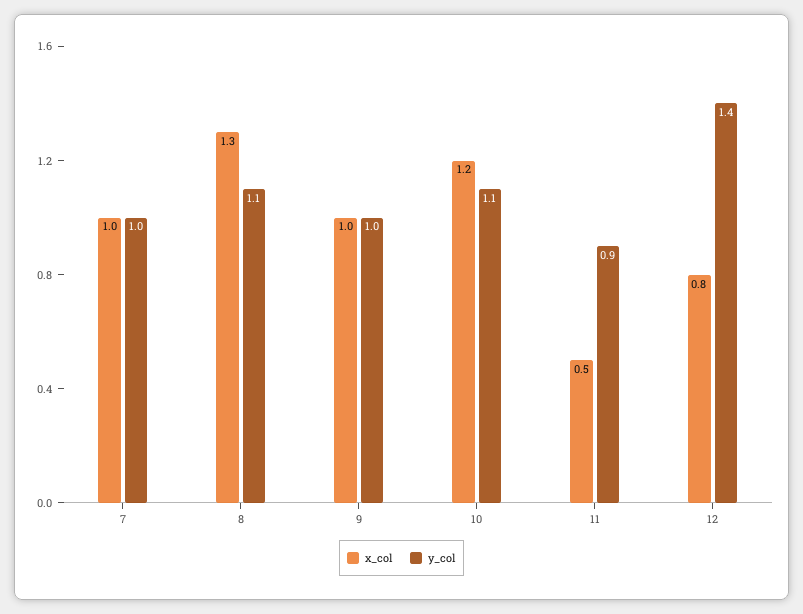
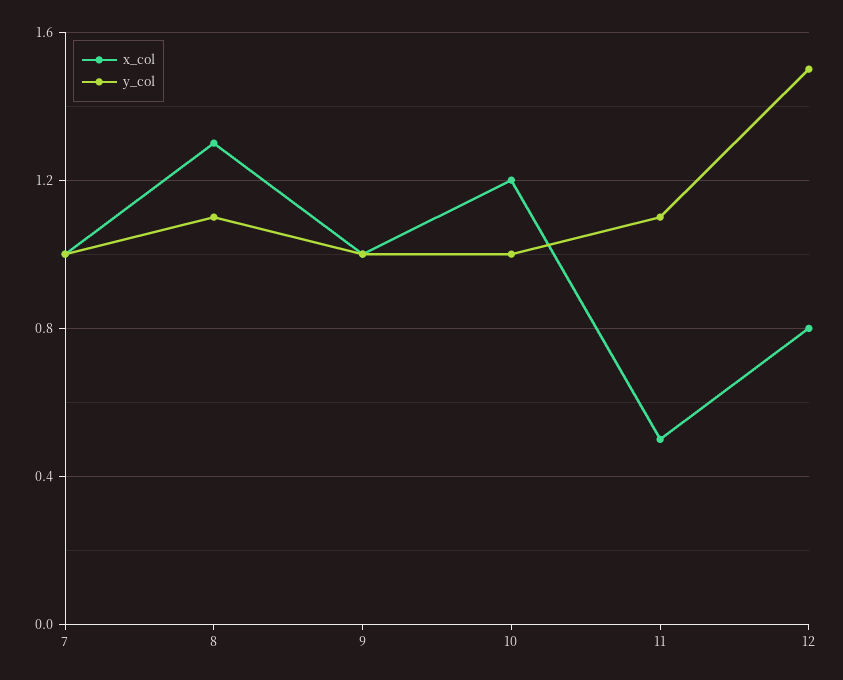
  {
    "x_col": {
      "7": 1,
      "8": 1.3,
      "9": 1,
      "10": 1.2,
      "11": 0.5,
      "12": 0.8
    },
    "y_col": {
      "7": 1,
      "8": 1.1,
      "9": 1,
-     "10": 1.1,
+     "10": 1,
-     "11": 0.9,
+     "11": 1.1,
-     "12": 1.4
+     "12": 1.5
    }
  }

